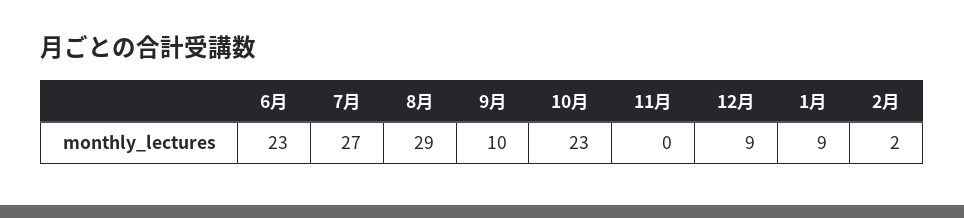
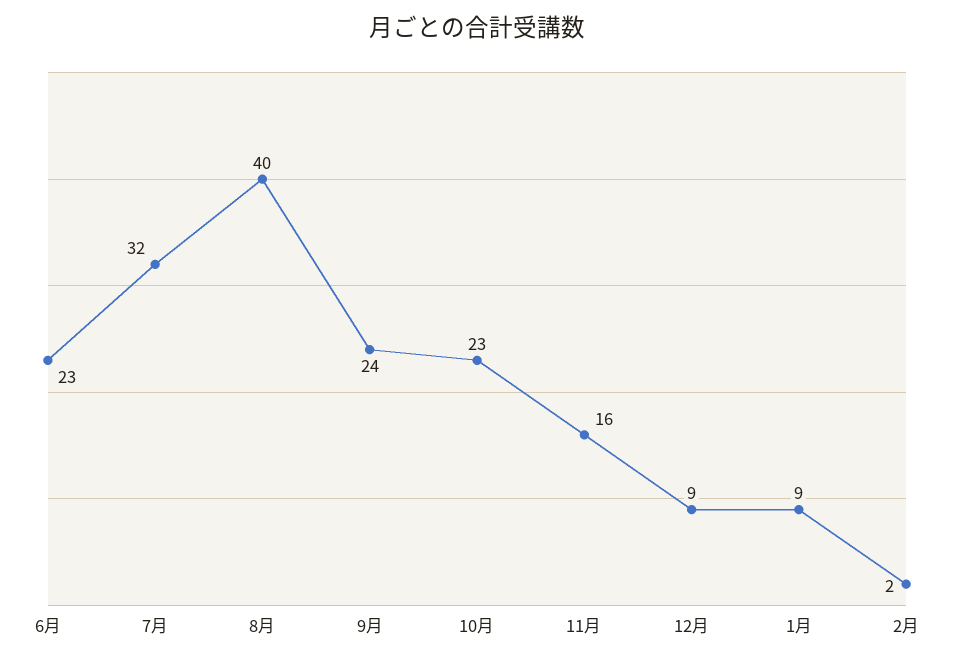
  {
    "6月": 23,
-   "7月": 27,
+   "7月": 32,
-   "8月": 29,
+   "8月": 40,
-   "9月": 10,
+   "9月": 24,
    "10月": 23,
-   "11月": 0,
+   "11月": 16,
    "12月": 9,
    "1月": 9,
    "2月": 2
  }

